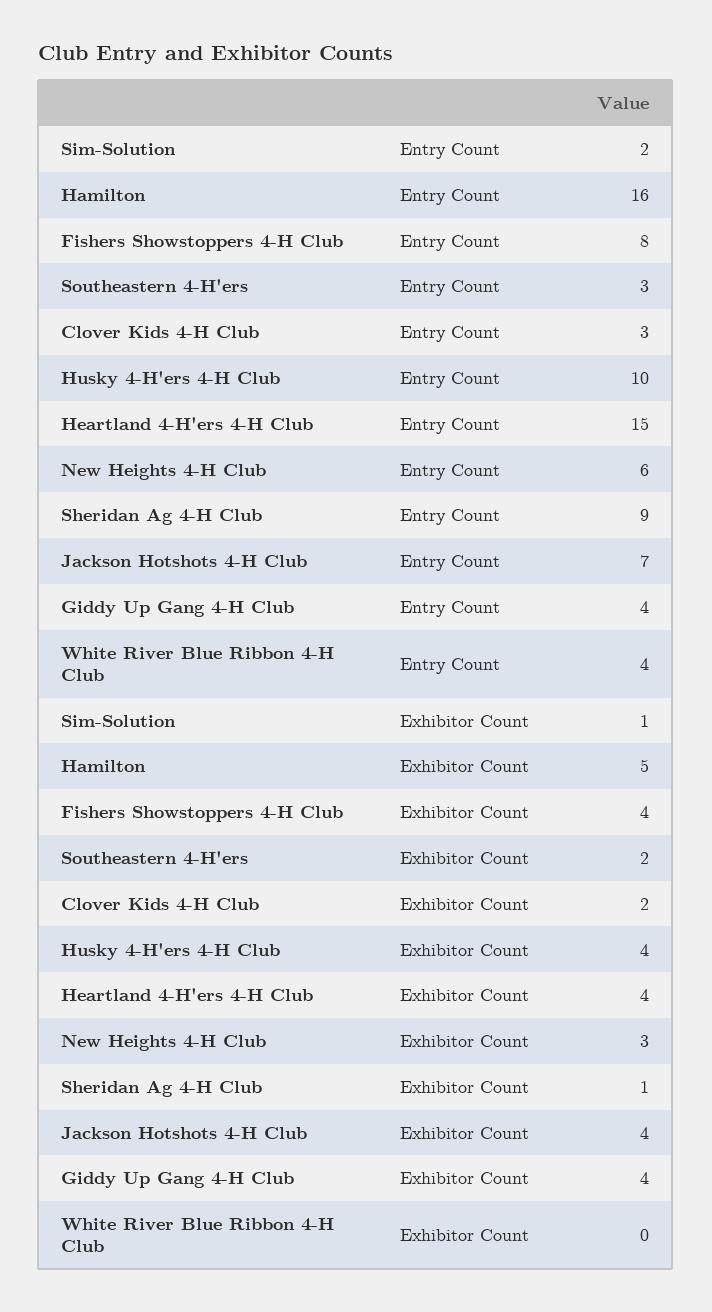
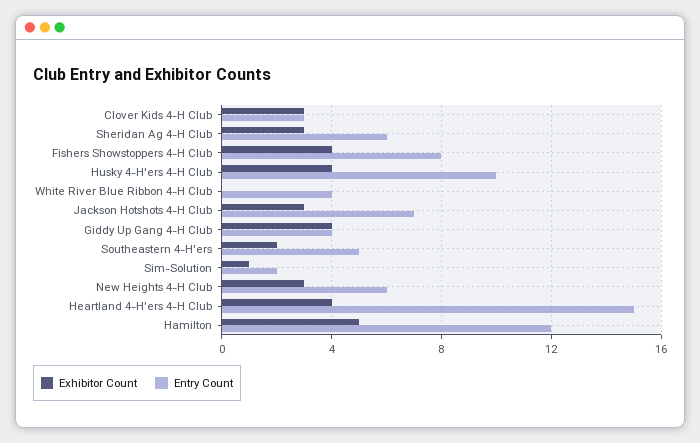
  {
    "Entry Count": {
      "Sim-Solution": 2,
-     "Hamilton": 16,
+     "Hamilton": 12,
      "Fishers Showstoppers 4-H Club": 8,
-     "Southeastern 4-H'ers": 3,
+     "Southeastern 4-H'ers": 5,
      "Clover Kids 4-H Club": 3,
      "Husky 4-H'ers 4-H Club": 10,
      "Heartland 4-H'ers 4-H Club": 15,
      "New Heights 4-H Club": 6,
-     "Sheridan Ag 4-H Club": 9,
+     "Sheridan Ag 4-H Club": 6,
      "Jackson Hotshots 4-H Club": 7,
      "Giddy Up Gang 4-H Club": 4,
      "White River Blue Ribbon 4-H Club": 4
    },
    "Exhibitor Count": {
      "Sim-Solution": 1,
      "Hamilton": 5,
      "Fishers Showstoppers 4-H Club": 4,
      "Southeastern 4-H'ers": 2,
-     "Clover Kids 4-H Club": 2,
+     "Clover Kids 4-H Club": 3,
      "Husky 4-H'ers 4-H Club": 4,
      "Heartland 4-H'ers 4-H Club": 4,
      "New Heights 4-H Club": 3,
-     "Sheridan Ag 4-H Club": 1,
+     "Sheridan Ag 4-H Club": 3,
-     "Jackson Hotshots 4-H Club": 4,
+     "Jackson Hotshots 4-H Club": 3,
      "Giddy Up Gang 4-H Club": 4,
      "White River Blue Ribbon 4-H Club": 0
    }
  }

